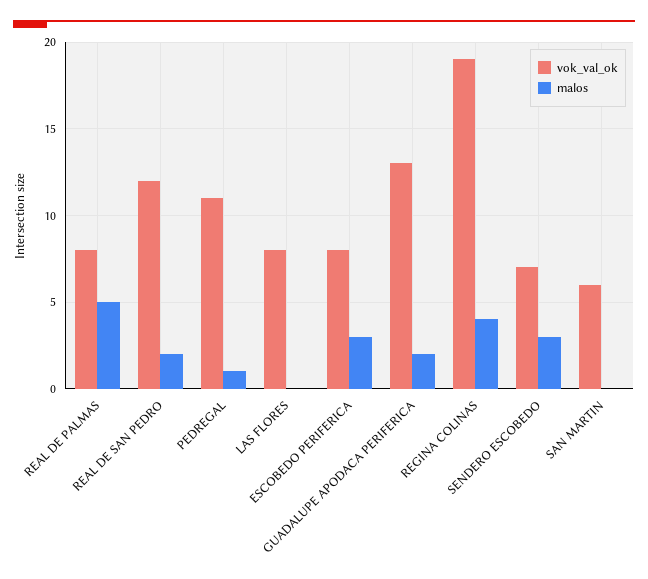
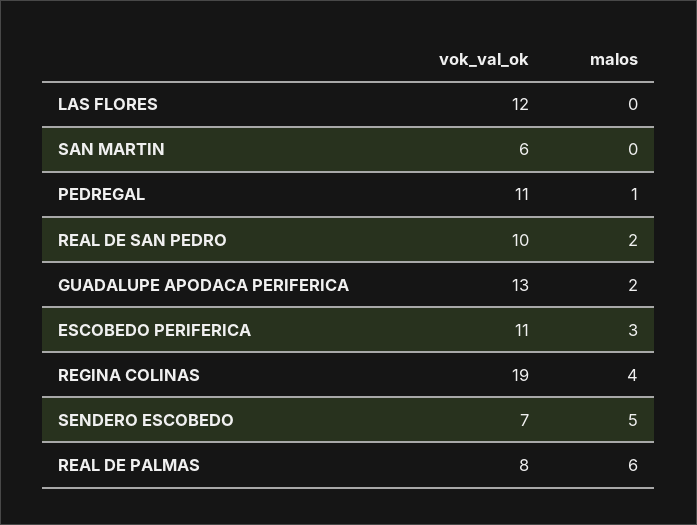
  {
    "vok_val_ok": {
      "REAL DE PALMAS": 8,
-     "REAL DE SAN PEDRO": 12,
+     "REAL DE SAN PEDRO": 10,
      "PEDREGAL": 11,
-     "LAS FLORES": 8,
+     "LAS FLORES": 12,
-     "ESCOBEDO PERIFERICA": 8,
+     "ESCOBEDO PERIFERICA": 11,
      "GUADALUPE APODACA PERIFERICA": 13,
      "REGINA COLINAS": 19,
      "SENDERO ESCOBEDO": 7,
      "SAN MARTIN": 6
    },
    "malos": {
-     "REAL DE PALMAS": 5,
+     "REAL DE PALMAS": 6,
      "REAL DE SAN PEDRO": 2,
      "PEDREGAL": 1,
      "LAS FLORES": 0,
      "ESCOBEDO PERIFERICA": 3,
      "GUADALUPE APODACA PERIFERICA": 2,
      "REGINA COLINAS": 4,
-     "SENDERO ESCOBEDO": 3,
+     "SENDERO ESCOBEDO": 5,
      "SAN MARTIN": 0
    }
  }

